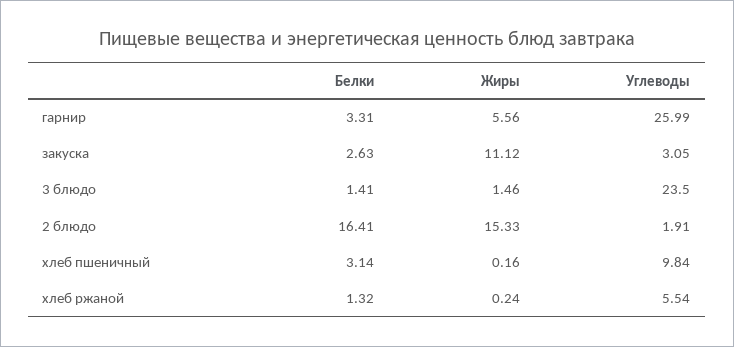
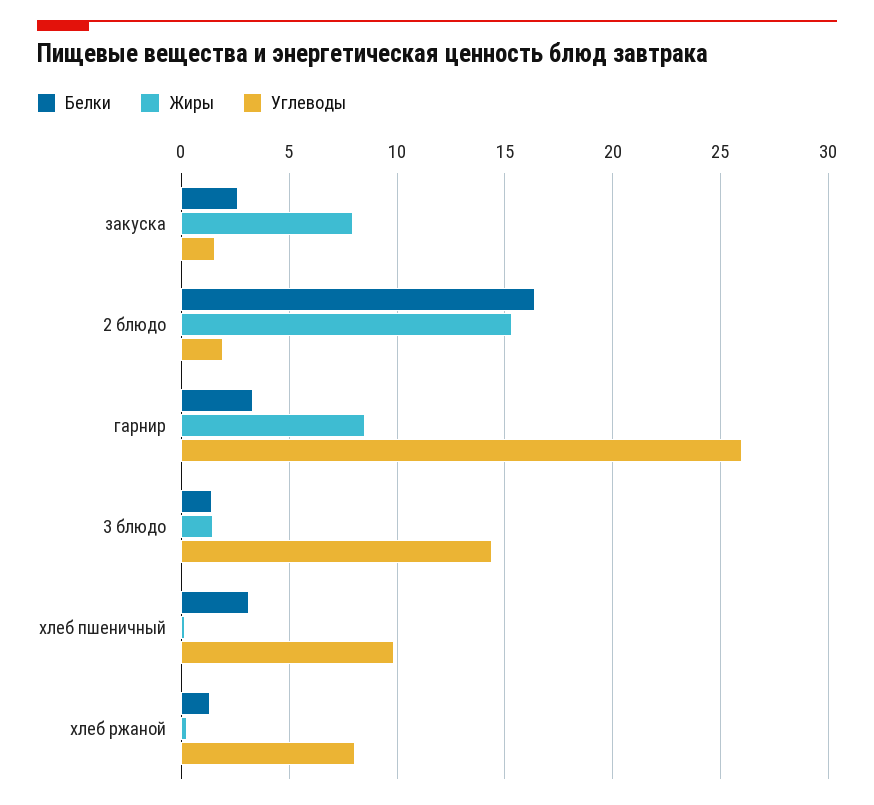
  {
    "Белки": {
      "гарнир": 3.31,
      "закуска": 2.63,
      "3 блюдо": 1.41,
      "2 блюдо": 16.41,
      "хлеб пшеничный": 3.14,
      "хлеб ржаной": 1.32
    },
    "Жиры": {
-     "гарнир": 5.56,
+     "гарнир": 8.5,
-     "закуска": 11.12,
+     "закуска": 8,
      "3 блюдо": 1.46,
      "2 блюдо": 15.33,
      "хлеб пшеничный": 0.16,
      "хлеб ржаной": 0.24
    },
    "Углеводы": {
      "гарнир": 25.99,
-     "закуска": 3.05,
+     "закуска": 1.5,
-     "3 блюдо": 23.5,
+     "3 блюдо": 14.5,
      "2 блюдо": 1.91,
      "хлеб пшеничный": 9.84,
-     "хлеб ржаной": 5.54
+     "хлеб ржаной": 8
    }
  }

